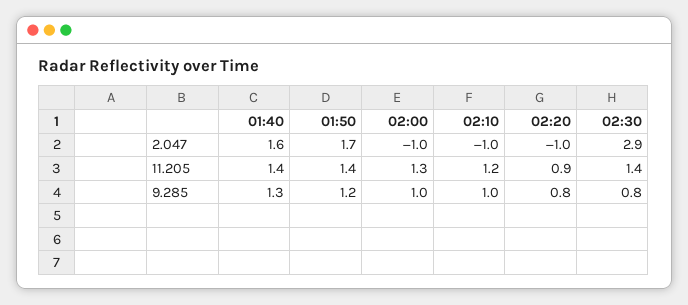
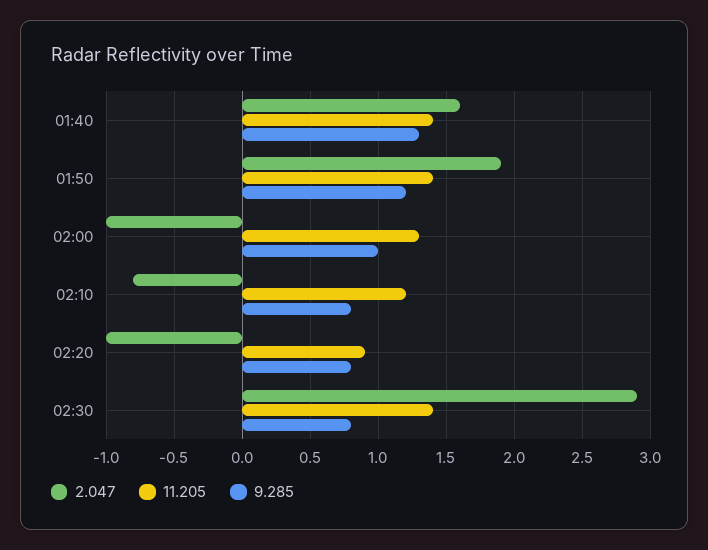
  {
    "2.047": {
      "01:40": 1.6,
-     "01:50": 1.7,
+     "01:50": 1.9,
      "02:00": -1,
-     "02:10": -1,
+     "02:10": -0.8,
      "02:20": -1,
      "02:30": 2.9
    },
    "11.205": {
      "01:40": 1.4,
      "01:50": 1.4,
      "02:00": 1.3,
      "02:10": 1.2,
      "02:20": 0.9,
      "02:30": 1.4
    },
    "9.285": {
      "01:40": 1.3,
      "01:50": 1.2,
      "02:00": 1,
-     "02:10": 1,
+     "02:10": 0.8,
      "02:20": 0.8,
      "02:30": 0.8
    }
  }

